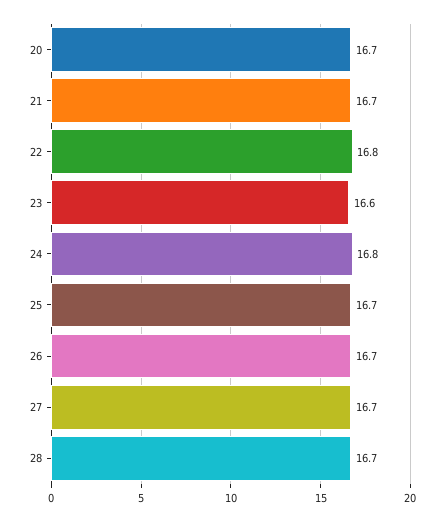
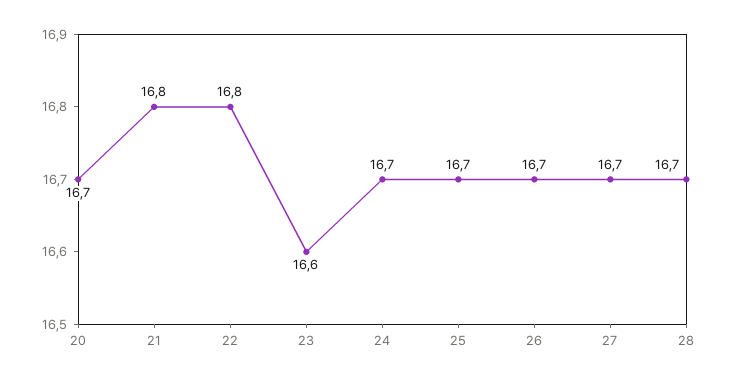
  {
    "20": 16.7,
-   "21": 16.7,
+   "21": 16.8,
    "22": 16.8,
    "23": 16.6,
-   "24": 16.8,
+   "24": 16.7,
    "25": 16.7,
    "26": 16.7,
    "27": 16.7,
    "28": 16.7
  }

